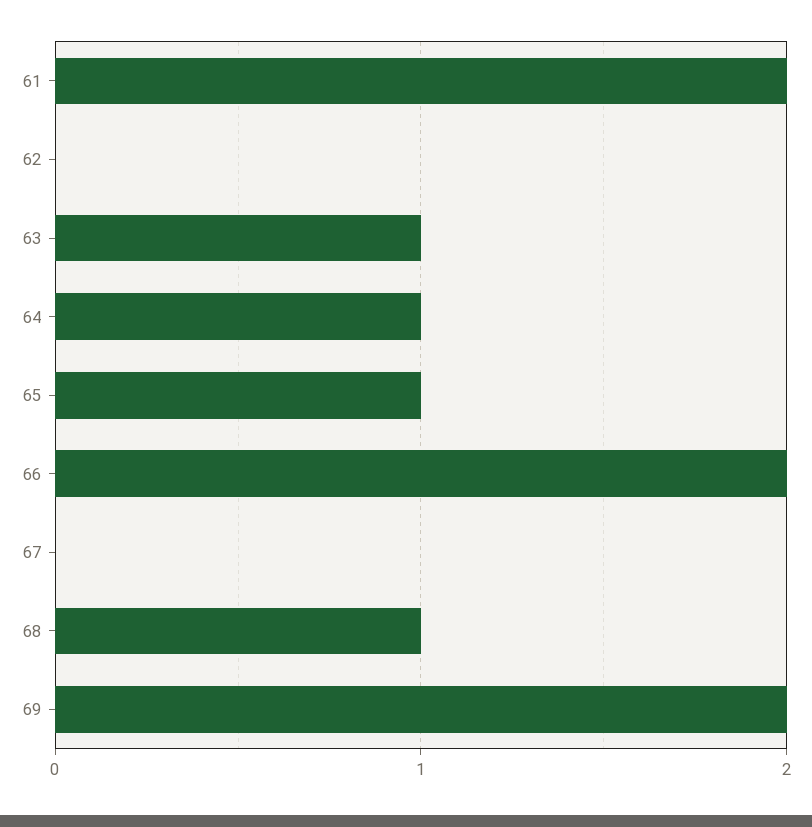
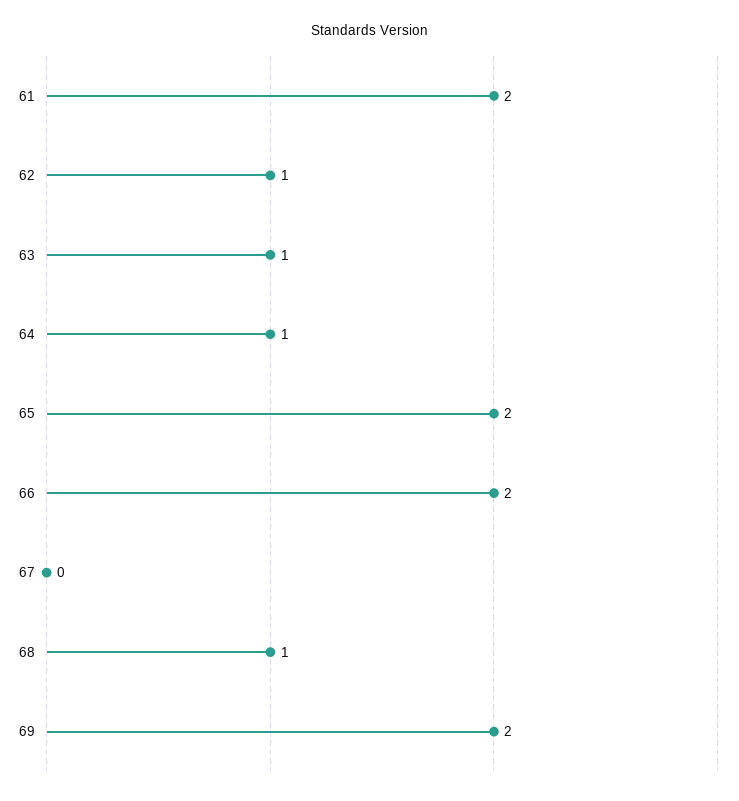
  {
    "61": 2,
-   "62": 0,
+   "62": 1,
    "63": 1,
    "64": 1,
-   "65": 1,
+   "65": 2,
    "66": 2,
    "67": 0,
    "68": 1,
    "69": 2
  }

